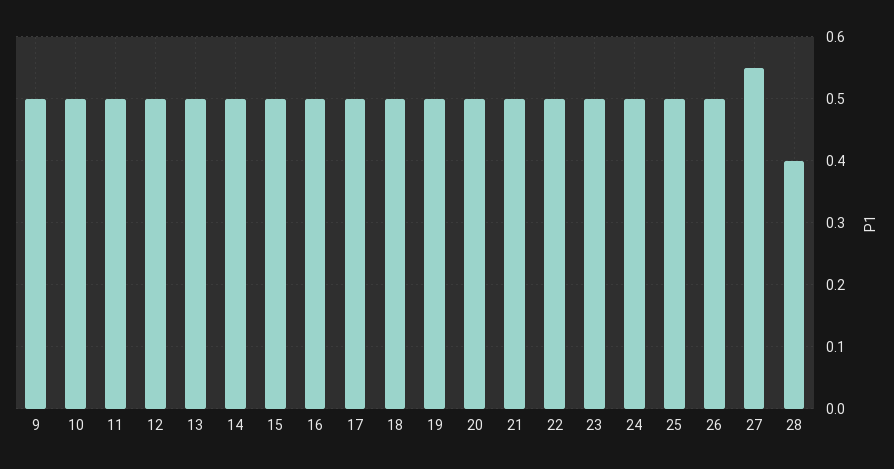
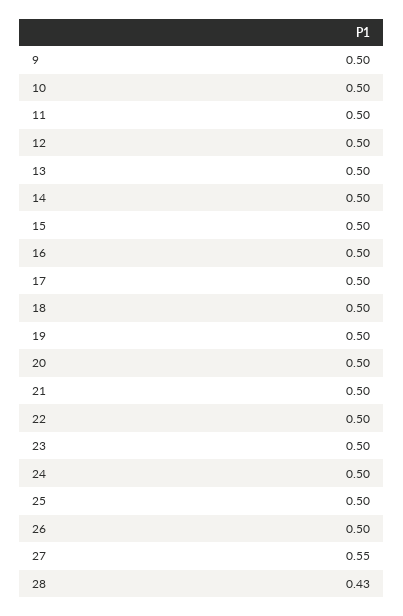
  {
    "9": 0.5,
    "10": 0.5,
    "11": 0.5,
    "12": 0.5,
    "13": 0.5,
    "14": 0.5,
    "15": 0.5,
    "16": 0.5,
    "17": 0.5,
    "18": 0.5,
    "19": 0.5,
    "20": 0.5,
    "21": 0.5,
    "22": 0.5,
    "23": 0.5,
    "24": 0.5,
    "25": 0.5,
    "26": 0.5,
    "27": 0.55,
-   "28": 0.4
+   "28": 0.43
  }

